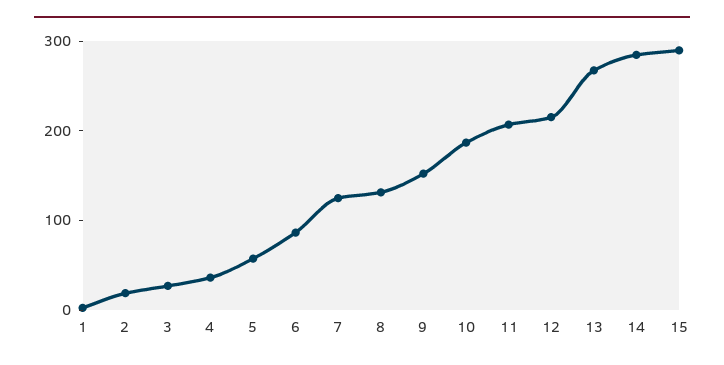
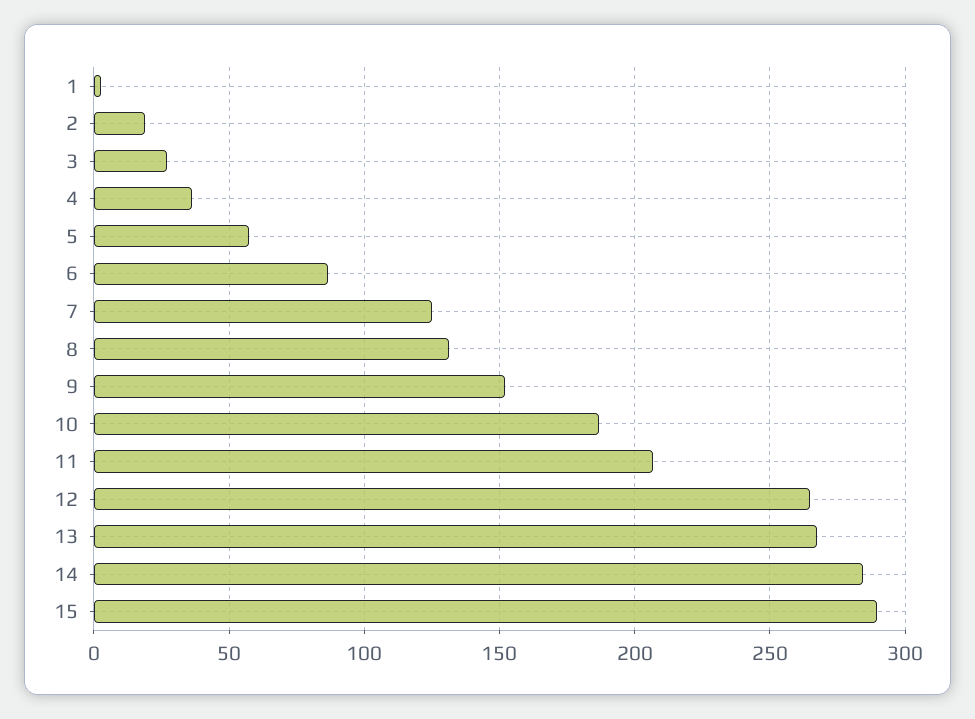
  {
    "1": 5,
    "2": 20,
    "3": 25,
    "4": 35,
    "5": 60,
    "6": 85,
    "7": 125,
    "8": 130,
    "9": 150,
    "10": 185,
    "11": 205,
-   "12": 220,
+   "12": 265,
    "13": 265,
    "14": 285,
    "15": 290
  }

